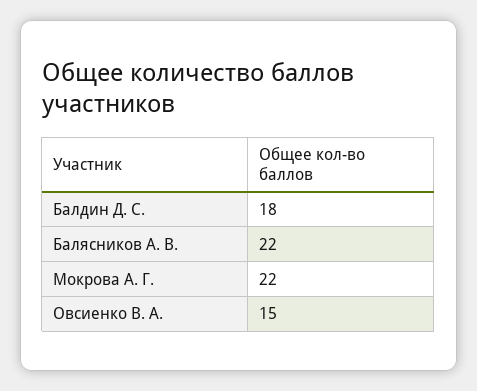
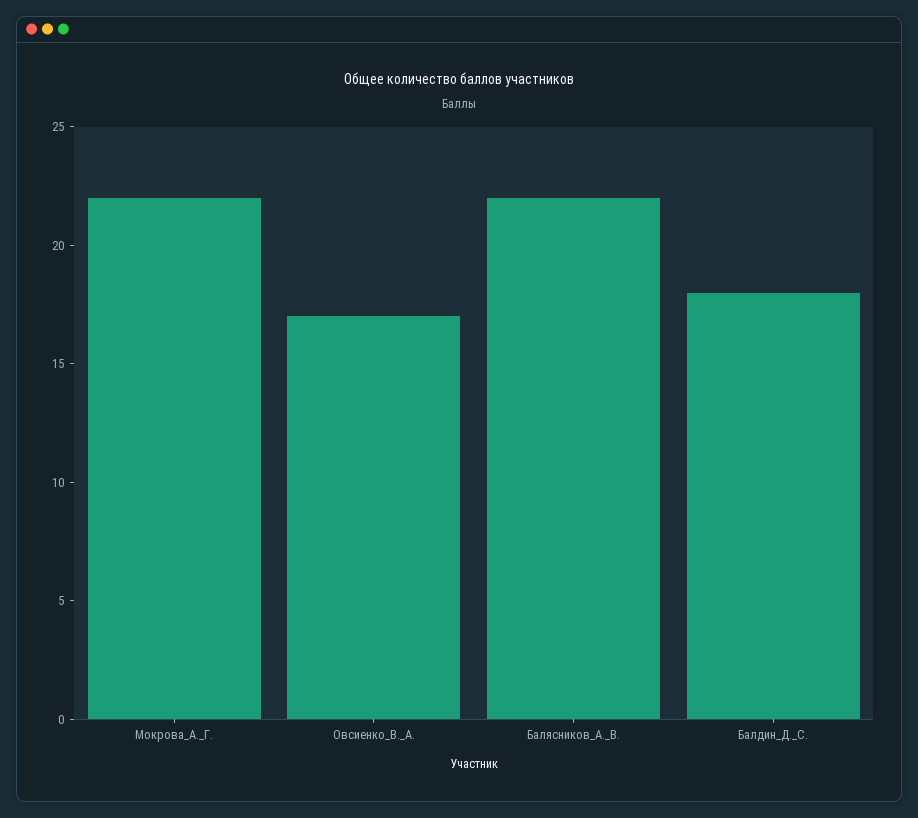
  {
    "Балдин Д. С.": 18,
    "Балясников А. В.": 22,
    "Мокрова А. Г.": 22,
-   "Овсиенко В. А.": 15
+   "Овсиенко В. А.": 17
  }

